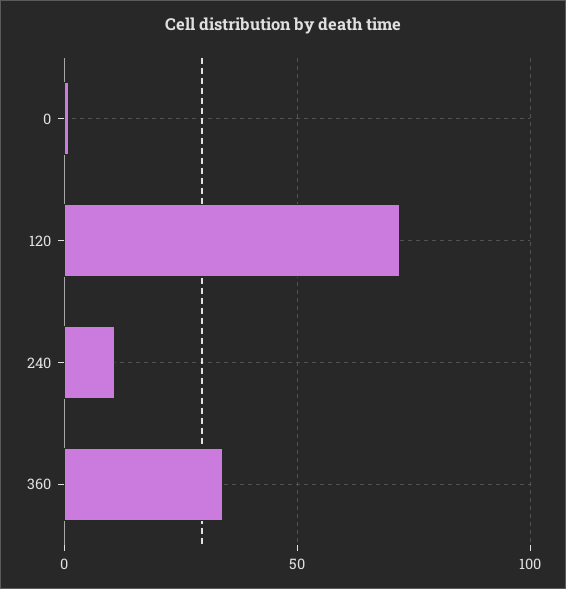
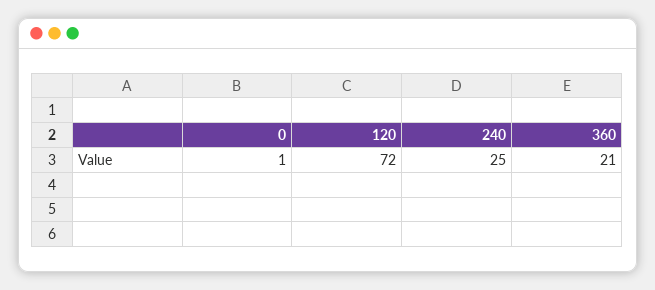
  {
    "0": 1,
    "120": 72,
-   "240": 10,
+   "240": 25,
-   "360": 35
+   "360": 21
  }

